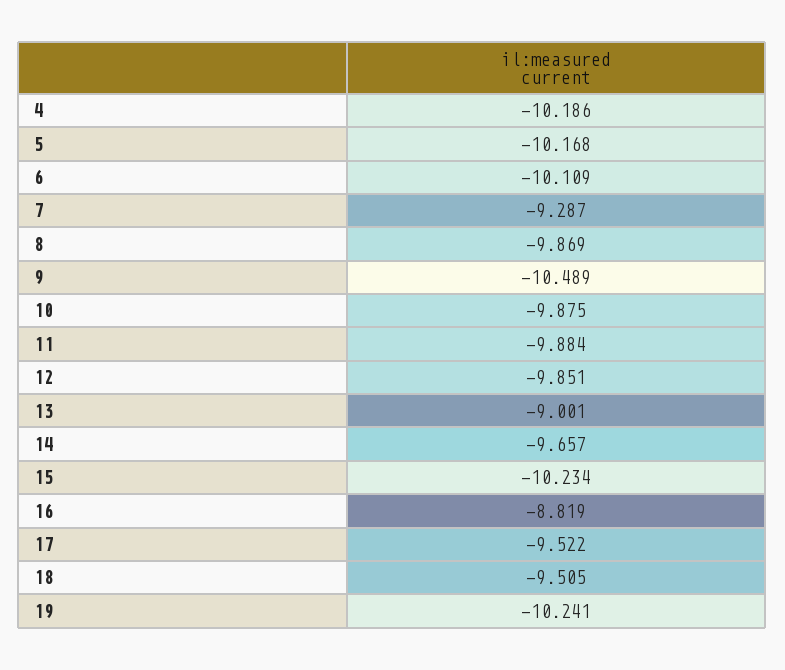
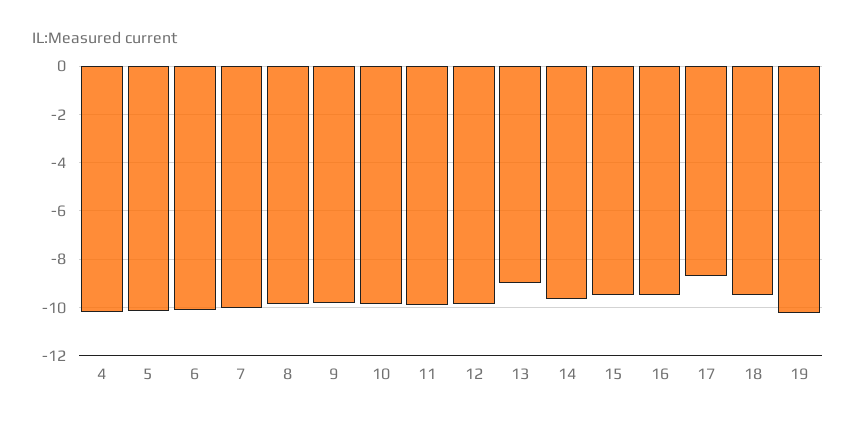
  {
    "4": -10.186,
    "5": -10.168,
    "6": -10.109,
-   "7": -9.287,
+   "7": -10,
    "8": -9.869,
-   "9": -10.489,
+   "9": -9.75,
    "10": -9.875,
    "11": -9.884,
    "12": -9.851,
    "13": -9.001,
    "14": -9.657,
-   "15": -10.234,
+   "15": -9.5,
-   "16": -8.819,
+   "16": -9.5,
-   "17": -9.522,
+   "17": -8.75,
    "18": -9.505,
    "19": -10.241
  }

